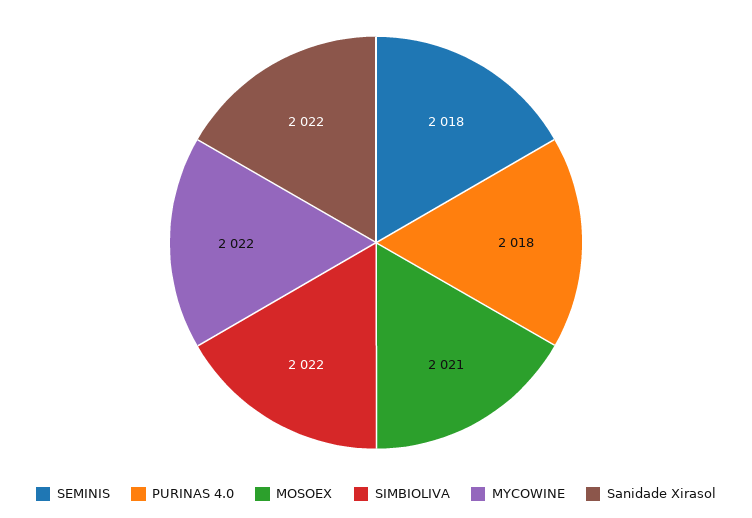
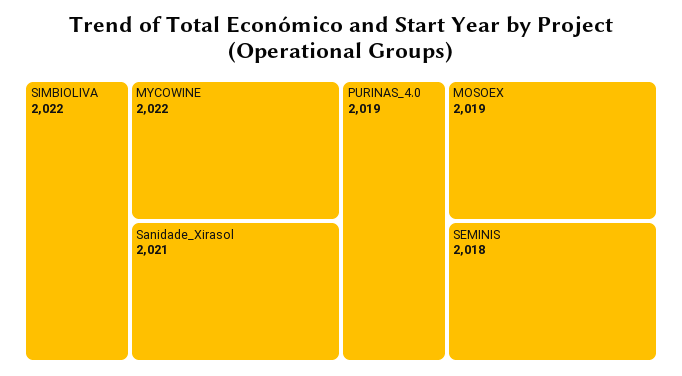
  {
    "SEMINIS": 2018,
-   "PURINAS 4.0": 2018,
+   "PURINAS 4.0": 2019,
-   "MOSOEX": 2021,
+   "MOSOEX": 2019,
    "SIMBIOLIVA": 2022,
    "MYCOWINE": 2022,
-   "Sanidade Xirasol": 2022
+   "Sanidade Xirasol": 2021
  }

